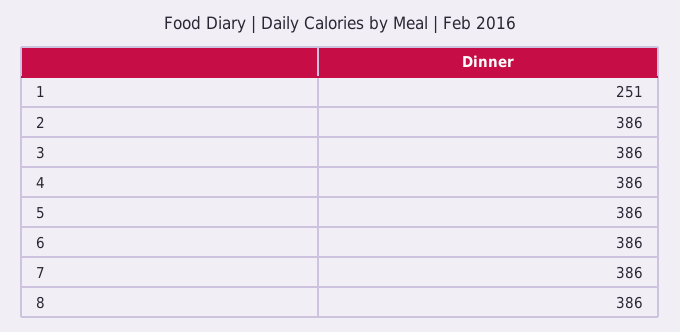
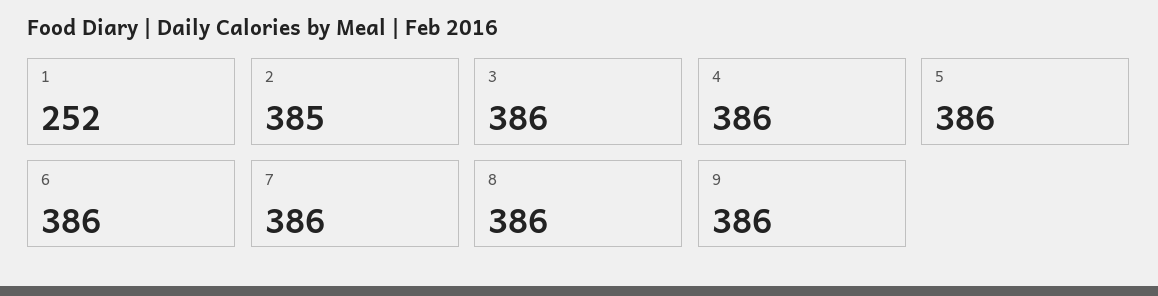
  {
-   "1": 251,
+   "1": 252,
-   "2": 386,
+   "2": 385,
    "3": 386,
    "4": 386,
    "5": 386,
    "6": 386,
    "7": 386,
-   "8": 386
+   "8": 386,
+   "9": 386
  }

